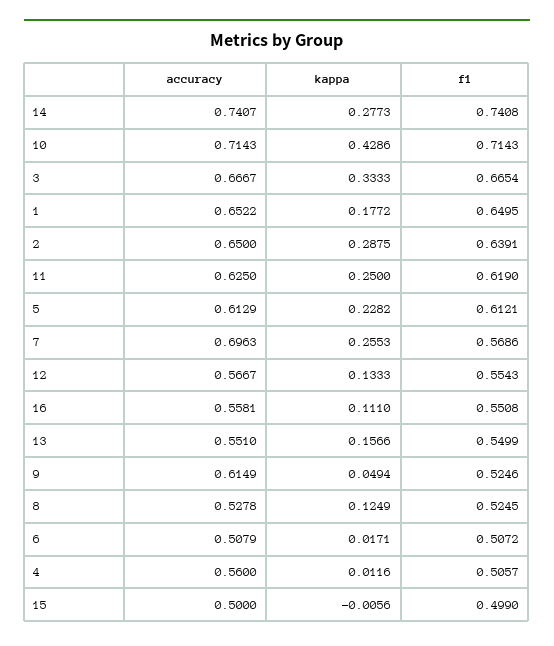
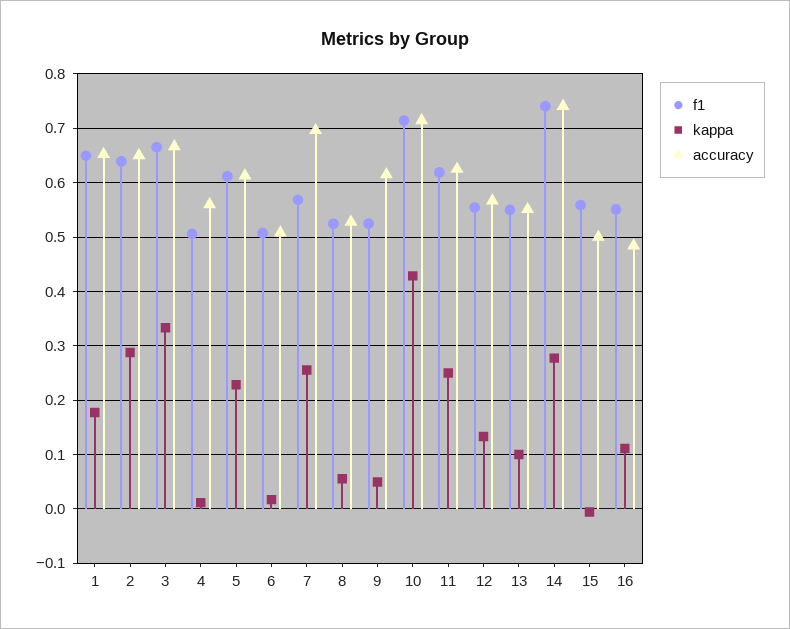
  {
    "accuracy": {
      "14": 0.7407,
      "10": 0.7143,
      "3": 0.6667,
      "1": 0.6522,
      "2": 0.65,
      "11": 0.625,
      "5": 0.6129,
      "7": 0.6963,
      "12": 0.5667,
-     "16": 0.5581,
+     "16": 0.48,
      "13": 0.551,
      "9": 0.6149,
      "8": 0.5278,
      "6": 0.5079,
      "4": 0.56,
      "15": 0.5
    },
    "kappa": {
      "14": 0.2773,
      "10": 0.4286,
      "3": 0.3333,
      "1": 0.1772,
      "2": 0.2875,
      "11": 0.25,
      "5": 0.2282,
      "7": 0.2553,
      "12": 0.1333,
      "16": 0.111,
-     "13": 0.1566,
+     "13": 0.1,
      "9": 0.0494,
-     "8": 0.1249,
+     "8": 0.06,
      "6": 0.0171,
      "4": 0.0116,
      "15": -0.0056
    },
    "f1": {
      "14": 0.7408,
      "10": 0.7143,
      "3": 0.6654,
      "1": 0.6495,
      "2": 0.6391,
      "11": 0.619,
      "5": 0.6121,
      "7": 0.5686,
      "12": 0.5543,
      "16": 0.5508,
      "13": 0.5499,
      "9": 0.5246,
      "8": 0.5245,
      "6": 0.5072,
      "4": 0.5057,
-     "15": 0.499
+     "15": 0.56
    }
  }

